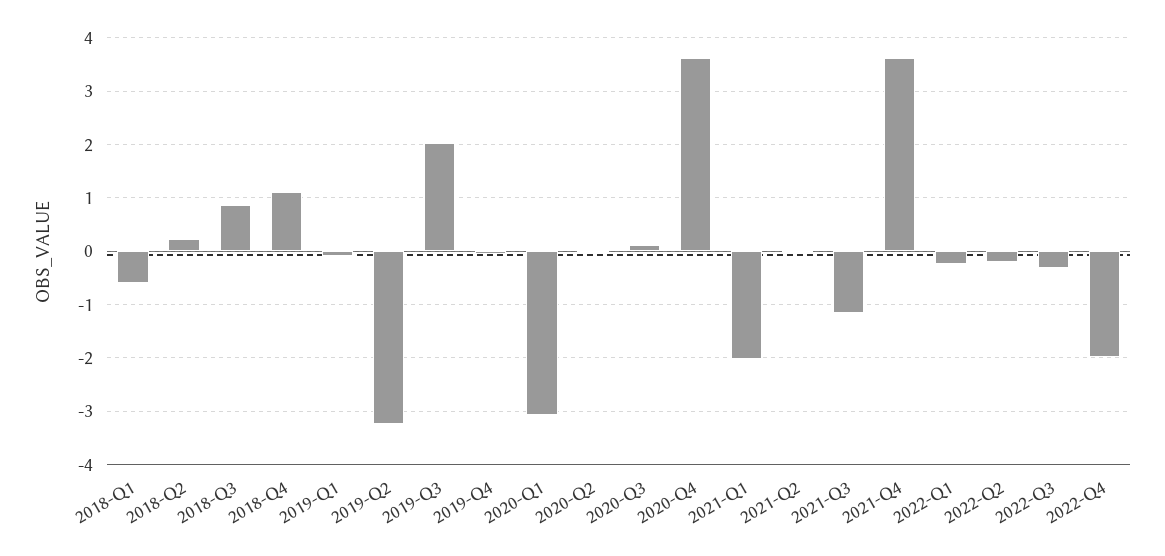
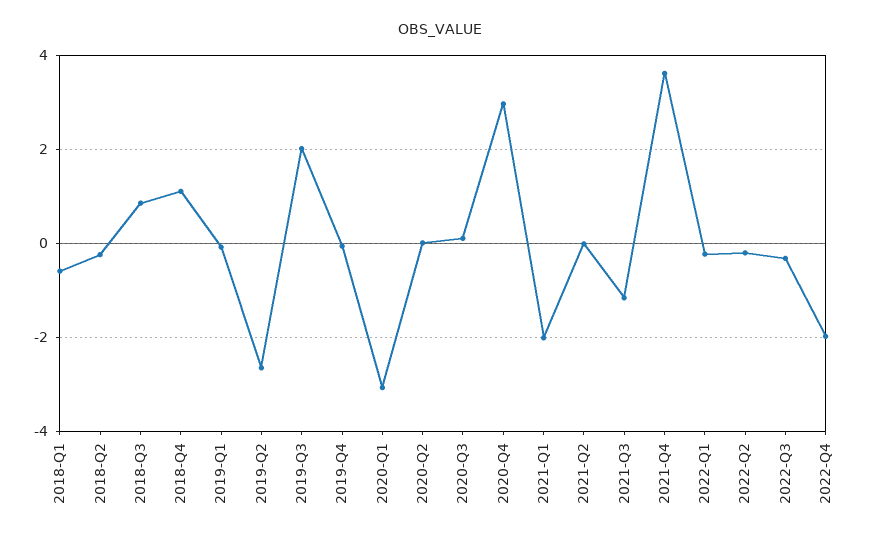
  {
    "2018-Q1": -0.6,
-   "2018-Q2": 0.2,
+   "2018-Q2": -0.2,
    "2018-Q3": 0.8,
    "2018-Q4": 1.2,
    "2019-Q1": 0,
-   "2019-Q2": -3.2,
+   "2019-Q2": -2.6,
    "2019-Q3": 2,
    "2019-Q4": 0,
    "2020-Q1": -3,
    "2020-Q2": 0,
    "2020-Q3": 0.2,
-   "2020-Q4": 3.6,
+   "2020-Q4": 3,
    "2021-Q1": -2,
    "2021-Q2": 0,
    "2021-Q3": -1.2,
    "2021-Q4": 3.6,
    "2022-Q1": -0.2,
    "2022-Q2": -0.2,
    "2022-Q3": -0.4,
    "2022-Q4": -2
  }

